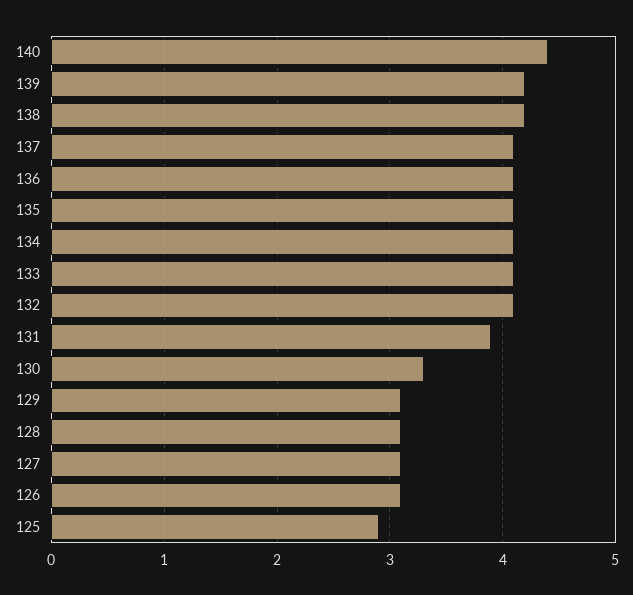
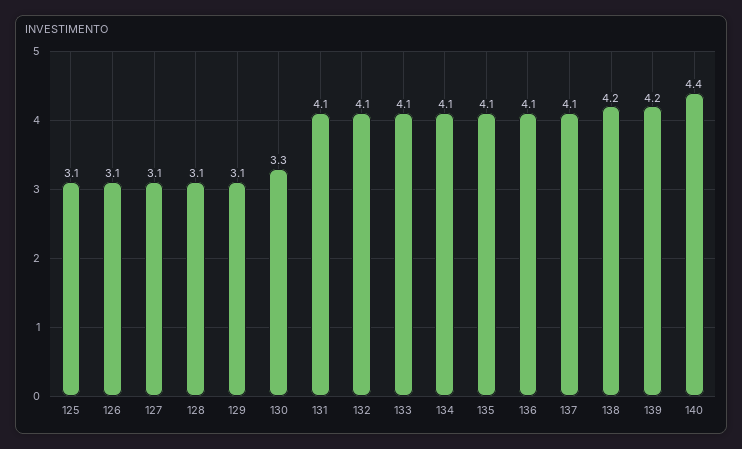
  {
    "140": 4.4,
    "139": 4.2,
    "138": 4.2,
    "137": 4.1,
    "136": 4.1,
    "135": 4.1,
    "134": 4.1,
    "133": 4.1,
    "132": 4.1,
-   "131": 3.9,
+   "131": 4.1,
    "130": 3.3,
    "129": 3.1,
    "128": 3.1,
    "127": 3.1,
    "126": 3.1,
-   "125": 2.9
+   "125": 3.1
  }

